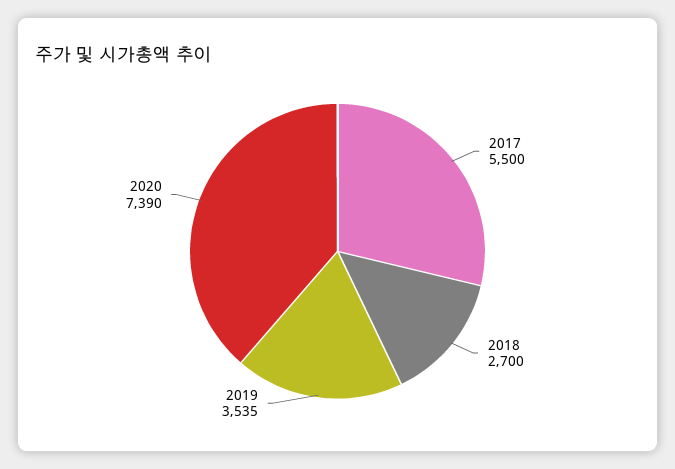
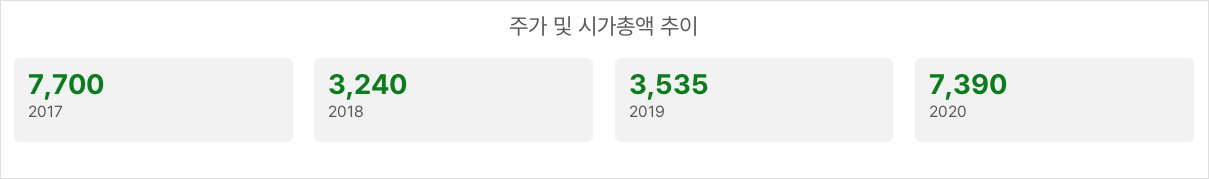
  {
-   "2017": 5500,
+   "2017": 7700,
-   "2018": 2700,
+   "2018": 3240,
    "2019": 3535,
    "2020": 7390
  }

